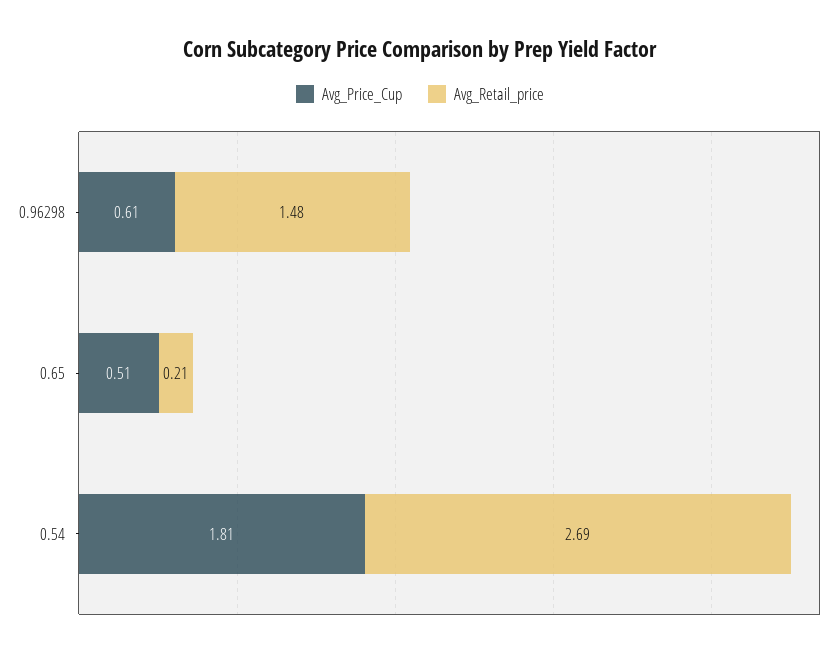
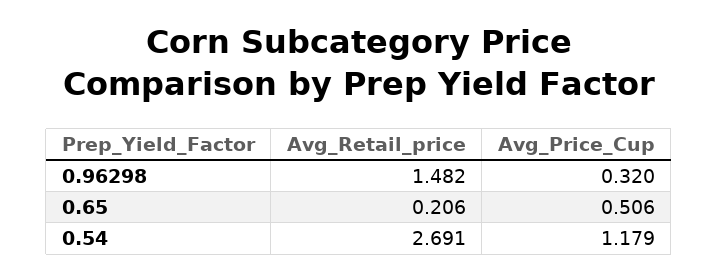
  {
    "Avg_Price_Cup": {
-     "0.96298": 0.61,
+     "0.96298": 0.32,
      "0.65": 0.506,
-     "0.54": 1.81
+     "0.54": 1.179
    },
    "Avg_Retail_price": {
      "0.96298": 1.482,
      "0.65": 0.206,
      "0.54": 2.691
    }
  }

